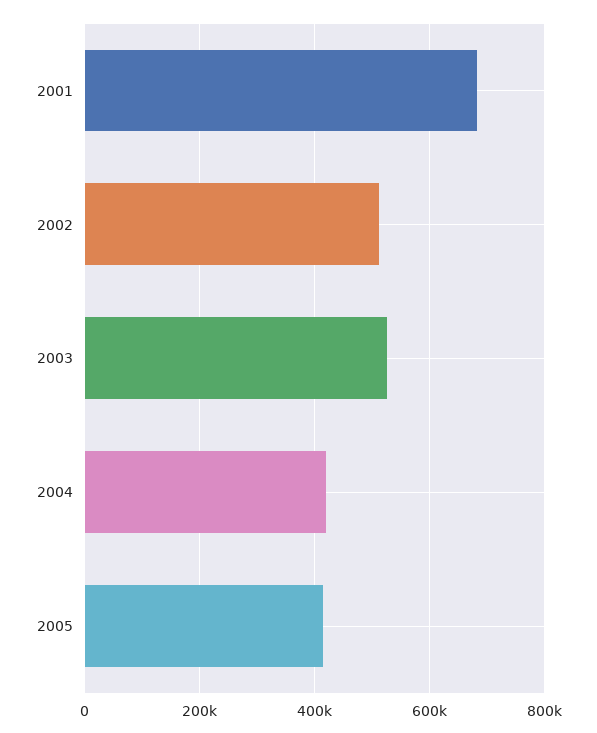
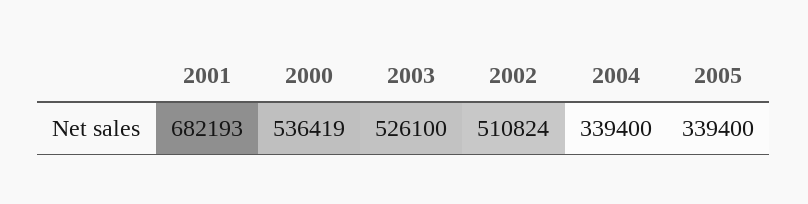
  {
    "2001": 682193,
    "2002": 510824,
    "2003": 526100,
-   "2004": 420000,
+   "2004": 339400,
-   "2005": 420000
+   "2005": 339400,
+   "2000": 536419
  }

